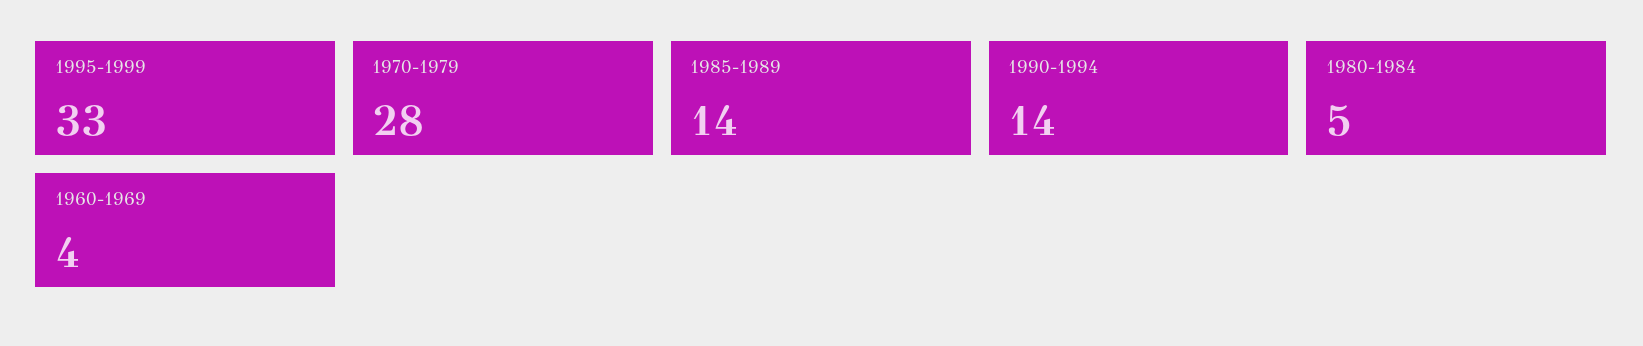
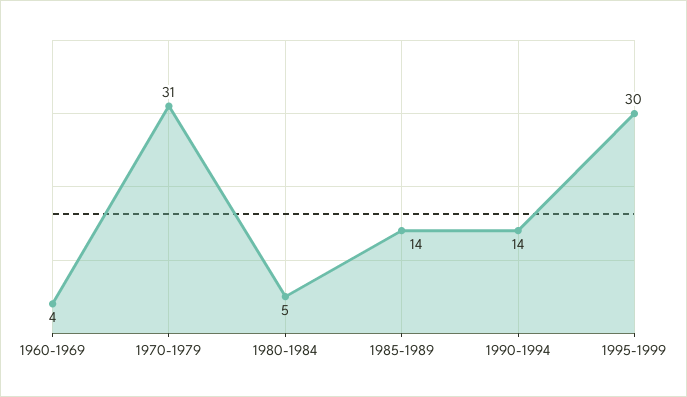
  {
-   "1995-1999": 33,
+   "1995-1999": 30,
-   "1970-1979": 28,
+   "1970-1979": 31,
    "1985-1989": 14,
    "1990-1994": 14,
    "1980-1984": 5,
    "1960-1969": 4
  }

